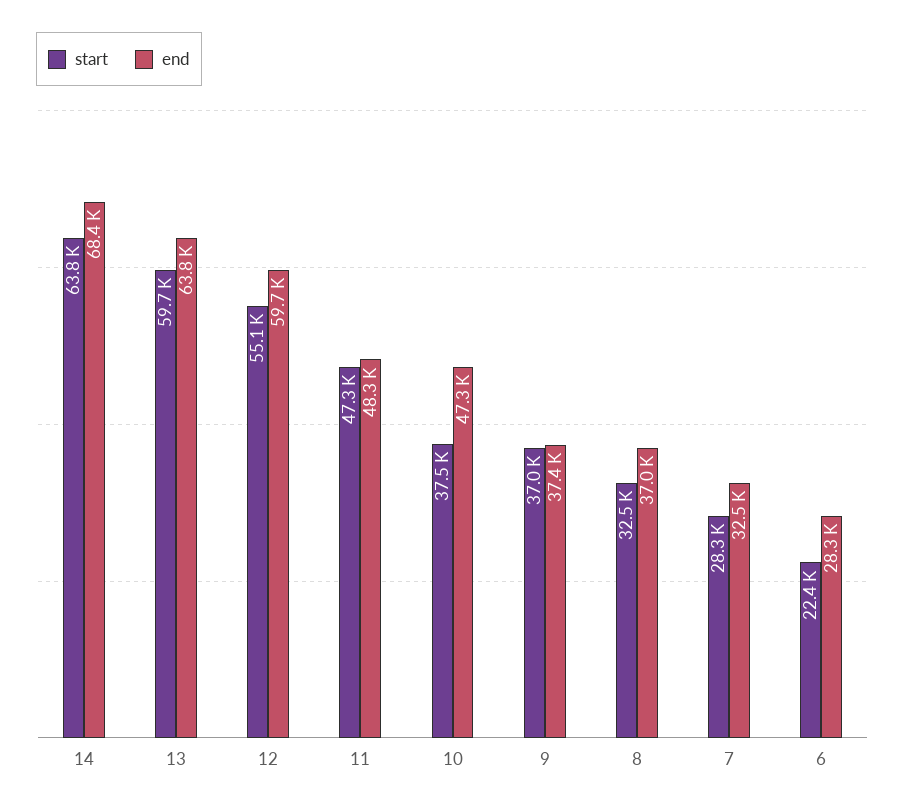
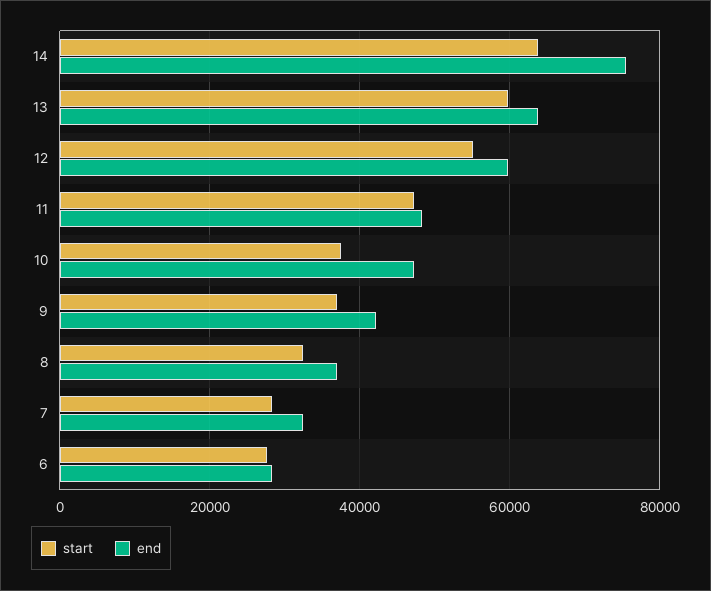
  {
    "start": {
      "14": 63800,
      "13": 59700,
      "12": 55100,
      "11": 47300,
      "10": 37500,
      "9": 37000,
      "8": 32500,
      "7": 28300,
-     "6": 22400
+     "6": 28000
    },
    "end": {
-     "14": 68400,
+     "14": 76000,
      "13": 63800,
      "12": 59700,
      "11": 48300,
      "10": 47300,
-     "9": 37400,
+     "9": 42000,
      "8": 37000,
      "7": 32500,
      "6": 28300
    }
  }

